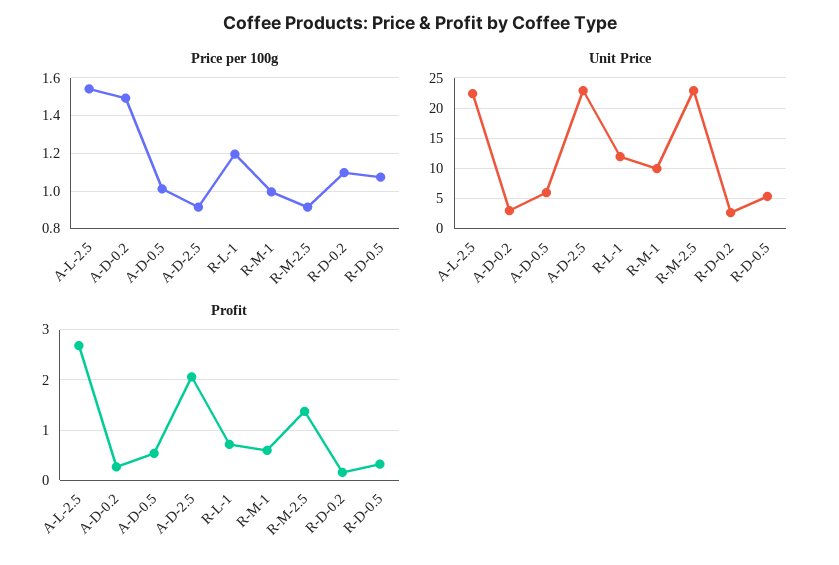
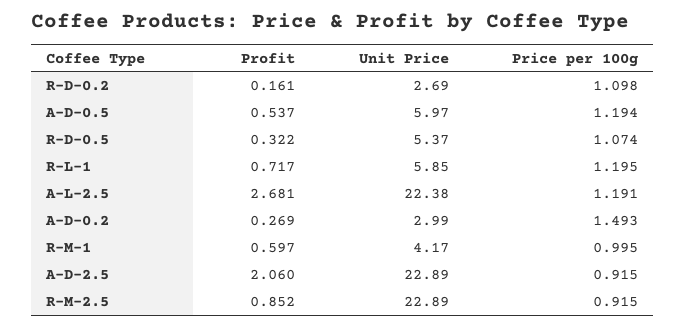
  {
    "Price per 100g": {
-     "A-L-2.5": 1.55,
+     "A-L-2.5": 1.191,
      "A-D-0.2": 1.493,
-     "A-D-0.5": 1,
+     "A-D-0.5": 1.194,
      "A-D-2.5": 0.915,
      "R-L-1": 1.195,
      "R-M-1": 0.995,
      "R-M-2.5": 0.915,
      "R-D-0.2": 1.098,
      "R-D-0.5": 1.074
    },
    "Unit Price": {
      "A-L-2.5": 22.38,
      "A-D-0.2": 2.99,
      "A-D-0.5": 5.97,
      "A-D-2.5": 22.89,
-     "R-L-1": 12,
+     "R-L-1": 5.85,
-     "R-M-1": 10,
+     "R-M-1": 4.17,
      "R-M-2.5": 22.89,
      "R-D-0.2": 2.69,
      "R-D-0.5": 5.37
    },
    "Profit": {
      "A-L-2.5": 2.681,
      "A-D-0.2": 0.269,
      "A-D-0.5": 0.537,
      "A-D-2.5": 2.06,
      "R-L-1": 0.717,
      "R-M-1": 0.597,
-     "R-M-2.5": 1.4,
+     "R-M-2.5": 0.852,
      "R-D-0.2": 0.161,
      "R-D-0.5": 0.322
    }
  }

